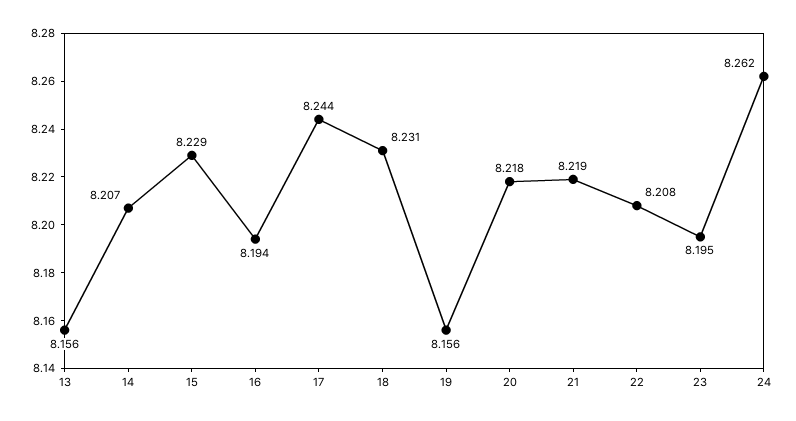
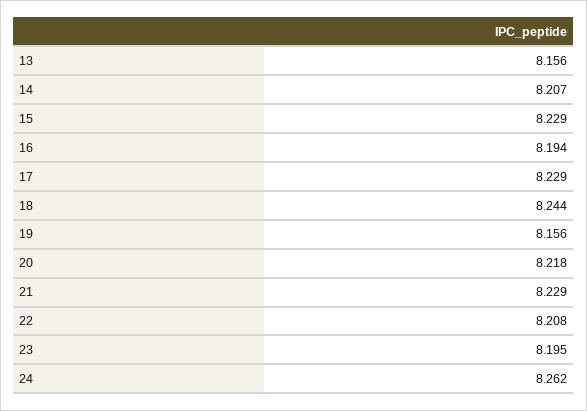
  {
    "13": 8.156,
    "14": 8.207,
    "15": 8.229,
    "16": 8.194,
-   "17": 8.244,
+   "17": 8.229,
-   "18": 8.231,
+   "18": 8.244,
    "19": 8.156,
    "20": 8.218,
-   "21": 8.219,
+   "21": 8.229,
    "22": 8.208,
    "23": 8.195,
    "24": 8.262
  }

